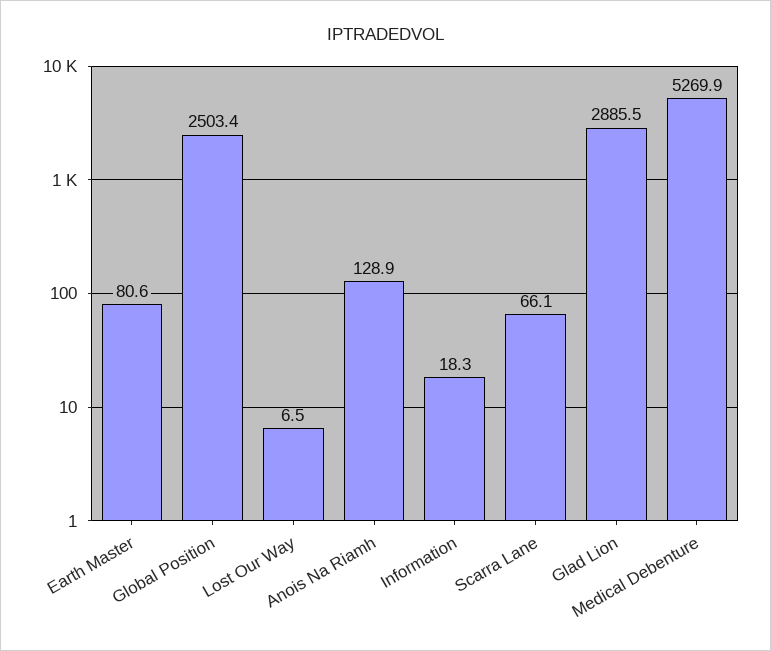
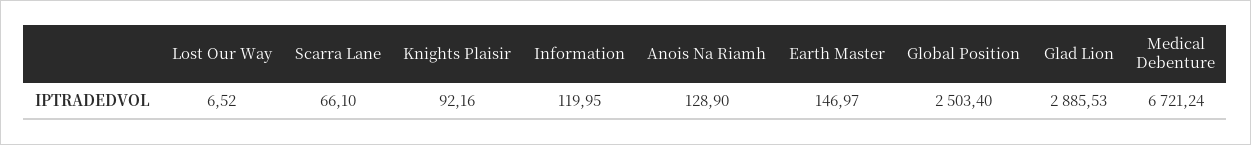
  {
-   "Earth Master": 80.6,
+   "Earth Master": 146.97,
    "Global Position": 2503.4,
    "Lost Our Way": 6.52,
    "Anois Na Riamh": 128.9,
-   "Information": 18.3,
+   "Information": 119.95,
    "Scarra Lane": 66.1,
    "Glad Lion": 2885.53,
-   "Medical Debenture": 5269.9
+   "Medical Debenture": 6721.24,
+   "Knights Plaisir": 92.16
  }

